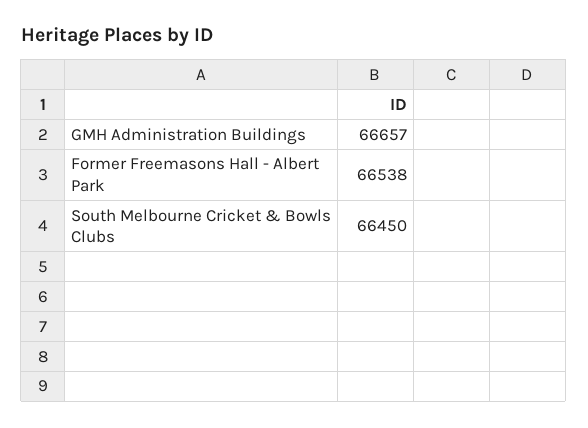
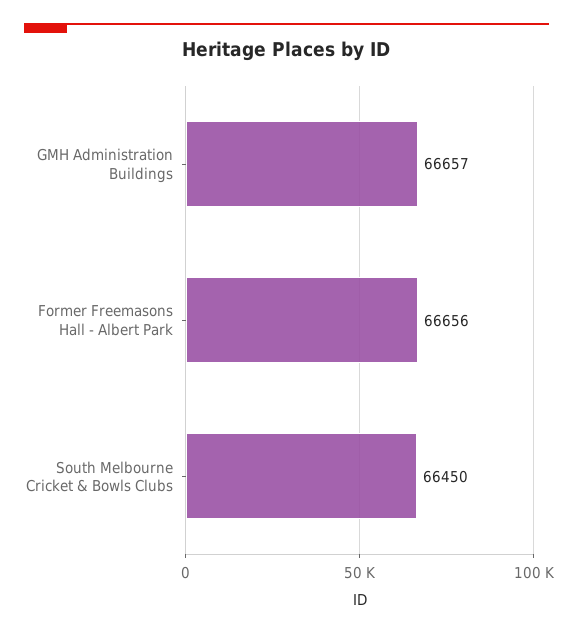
  {
    "GMH Administration Buildings": 66657,
-   "Former Freemasons Hall - Albert Park": 66538,
+   "Former Freemasons Hall - Albert Park": 66656,
    "South Melbourne Cricket & Bowls Clubs": 66450
  }

